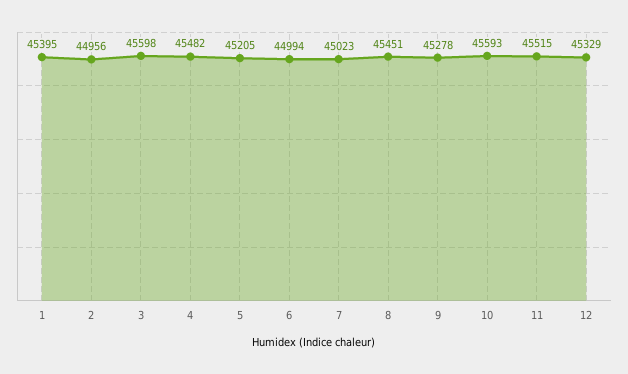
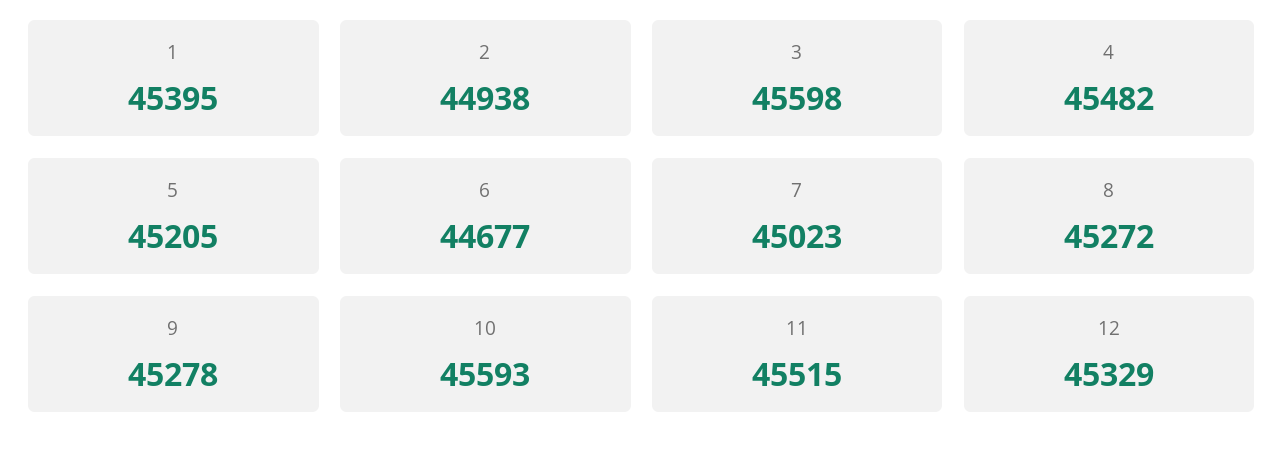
  {
    "1": 45395,
-   "2": 44956,
+   "2": 44938,
    "3": 45598,
    "4": 45482,
    "5": 45205,
-   "6": 44994,
+   "6": 44677,
    "7": 45023,
-   "8": 45451,
+   "8": 45272,
    "9": 45278,
    "10": 45593,
    "11": 45515,
    "12": 45329
  }

